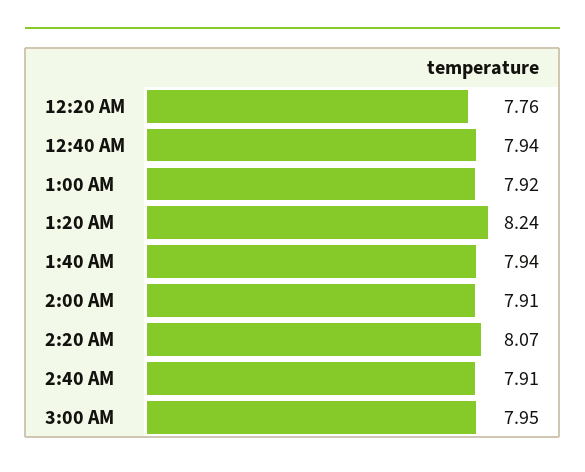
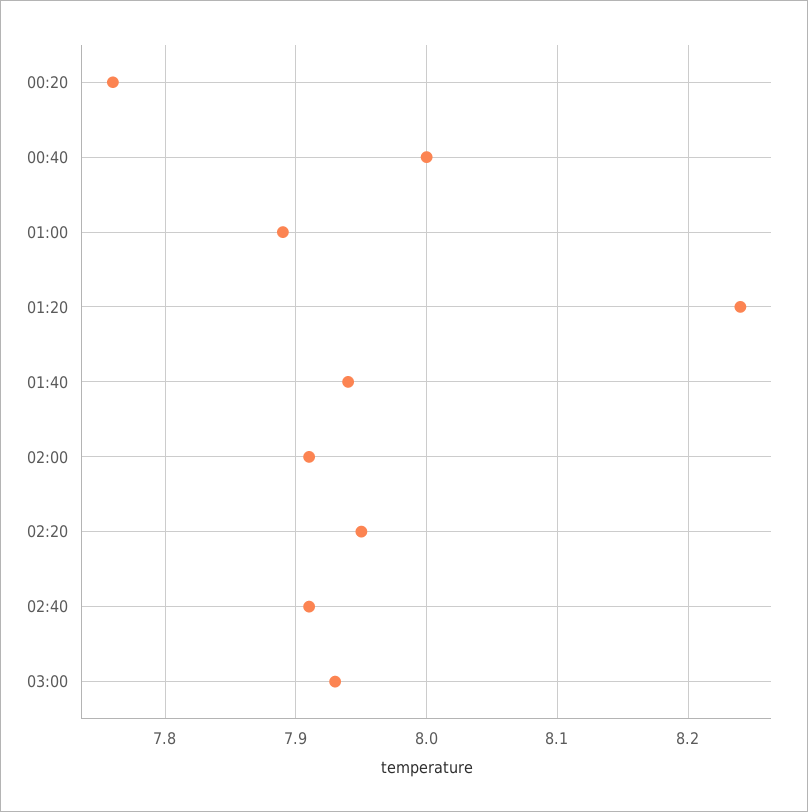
  {
    "12:20 AM": 7.76,
-   "12:40 AM": 7.94,
+   "12:40 AM": 8,
-   "1:00 AM": 7.92,
+   "1:00 AM": 7.89,
    "1:20 AM": 8.24,
    "1:40 AM": 7.94,
    "2:00 AM": 7.91,
-   "2:20 AM": 8.07,
+   "2:20 AM": 7.95,
    "2:40 AM": 7.91,
-   "3:00 AM": 7.95
+   "3:00 AM": 7.93
  }

